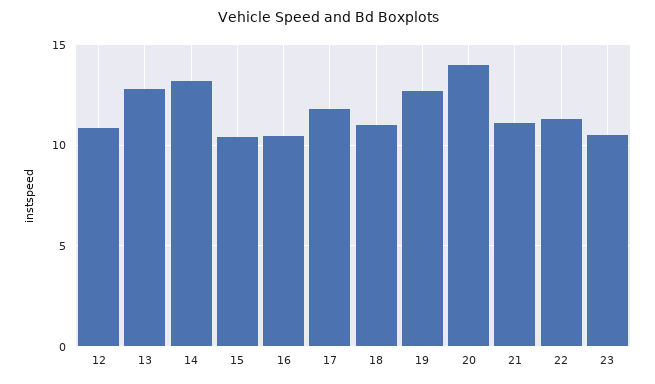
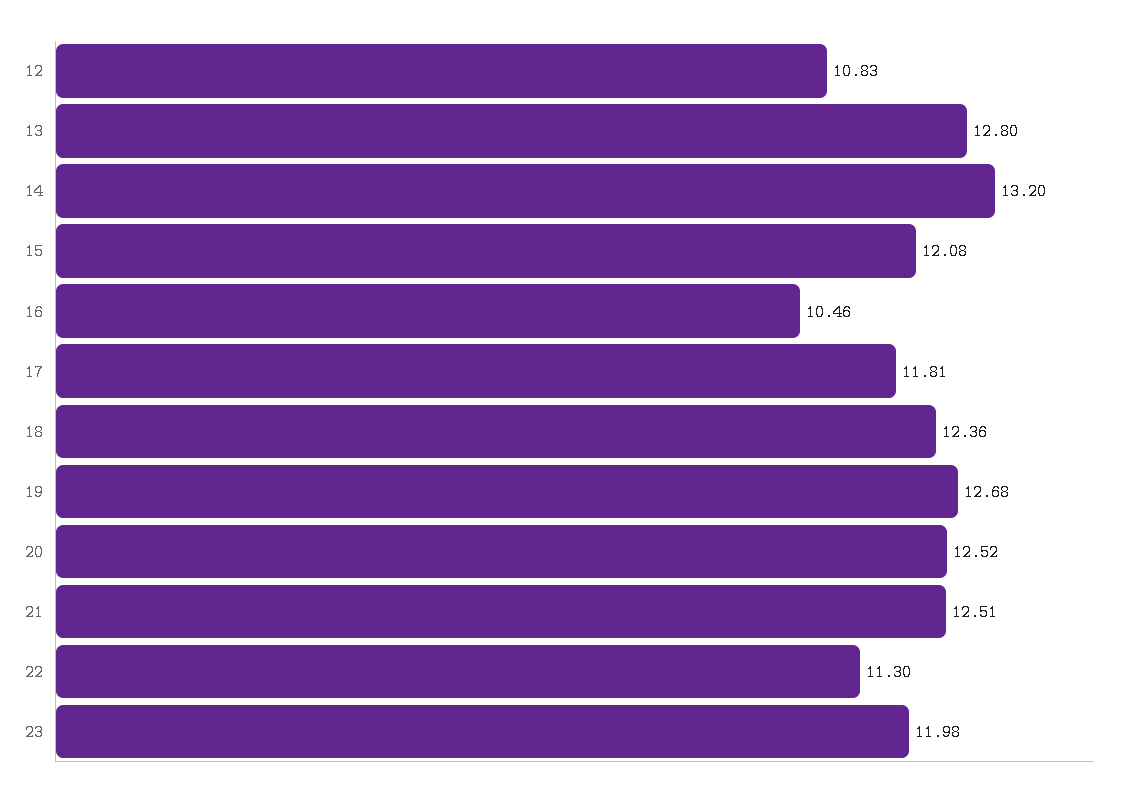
  {
    "12": 10.83,
    "13": 12.8,
    "14": 13.2,
-   "15": 10.5,
+   "15": 12.08,
    "16": 10.46,
    "17": 11.81,
-   "18": 11,
+   "18": 12.36,
    "19": 12.68,
-   "20": 14,
+   "20": 12.52,
-   "21": 11,
+   "21": 12.51,
    "22": 11.3,
-   "23": 10.5
+   "23": 11.98
  }

